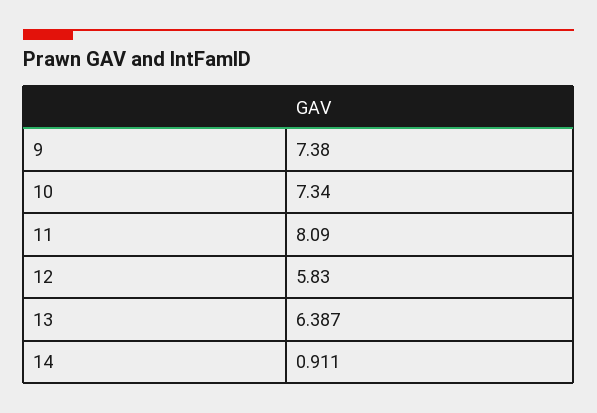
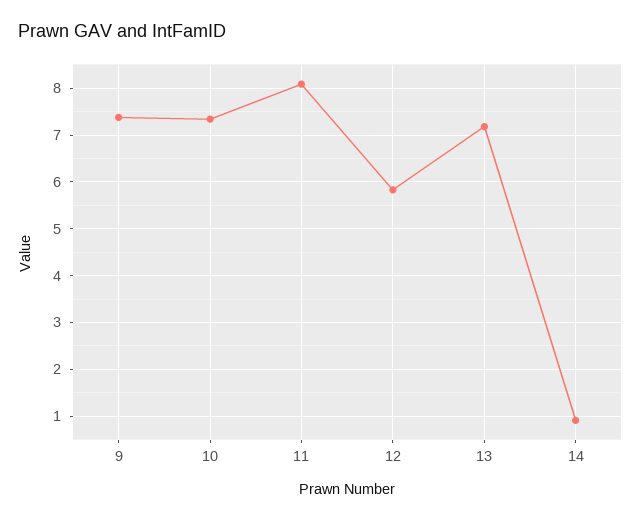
  {
    "9": 7.38,
    "10": 7.34,
    "11": 8.09,
    "12": 5.83,
-   "13": 6.387,
+   "13": 7.2,
    "14": 0.911
  }

